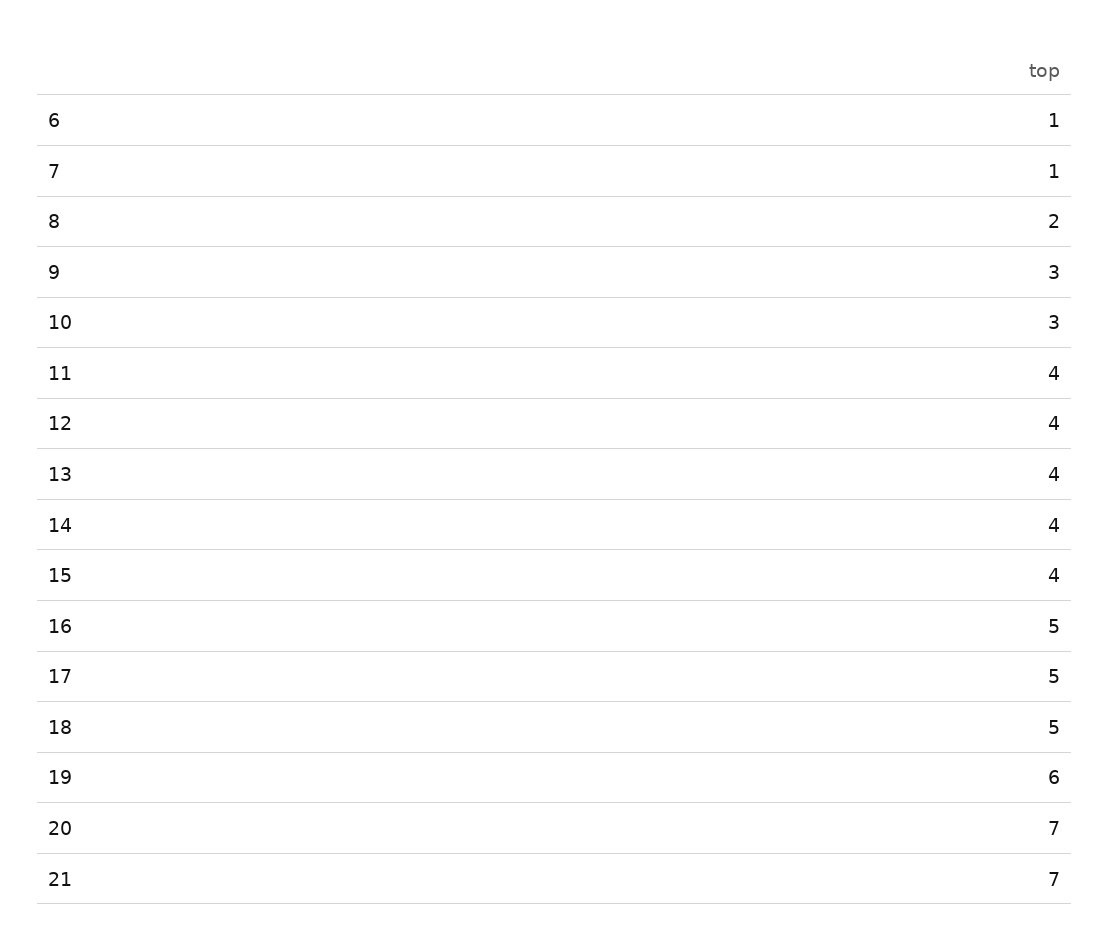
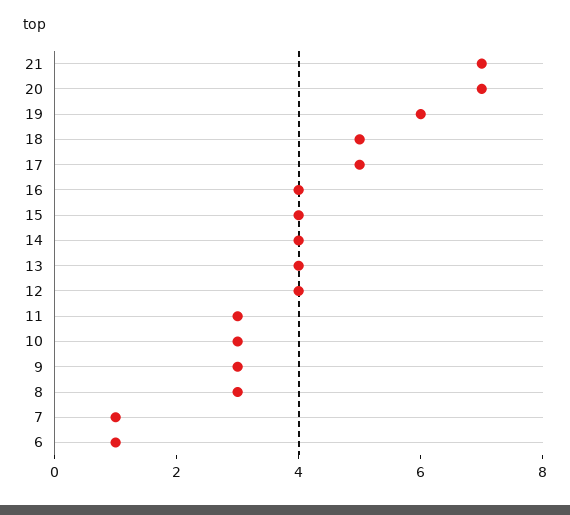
  {
    "6": 1,
    "7": 1,
-   "8": 2,
+   "8": 3,
    "9": 3,
    "10": 3,
-   "11": 4,
+   "11": 3,
    "12": 4,
    "13": 4,
    "14": 4,
    "15": 4,
-   "16": 5,
+   "16": 4,
    "17": 5,
    "18": 5,
    "19": 6,
    "20": 7,
    "21": 7
  }

